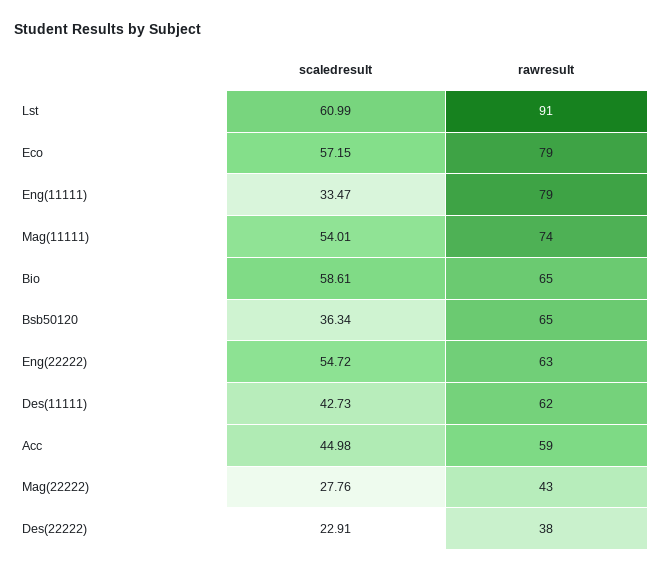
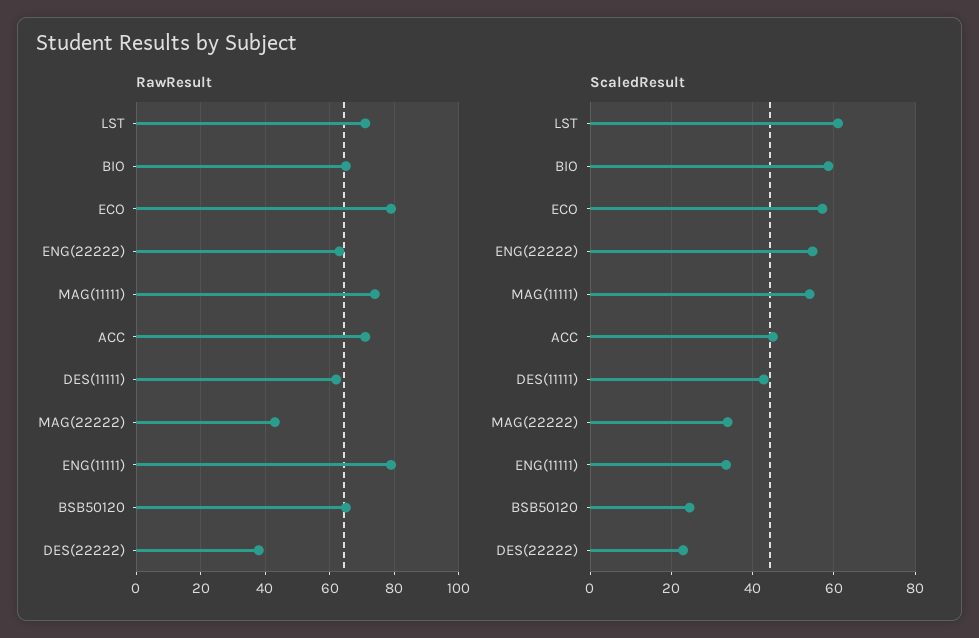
  {
    "scaledresult": {
      "Lst": 60.99,
      "Eco": 57.15,
      "Eng(11111)": 33.47,
      "Mag(11111)": 54.01,
      "Bio": 58.61,
-     "Bsb50120": 36.34,
+     "Bsb50120": 24,
      "Eng(22222)": 54.72,
      "Des(11111)": 42.73,
      "Acc": 44.98,
-     "Mag(22222)": 27.76,
+     "Mag(22222)": 34,
      "Des(22222)": 22.91
    },
    "rawresult": {
-     "Lst": 91,
+     "Lst": 70,
      "Eco": 79,
      "Eng(11111)": 79,
      "Mag(11111)": 74,
      "Bio": 65,
      "Bsb50120": 65,
      "Eng(22222)": 63,
      "Des(11111)": 62,
-     "Acc": 59,
+     "Acc": 70,
      "Mag(22222)": 43,
      "Des(22222)": 38
    }
  }

